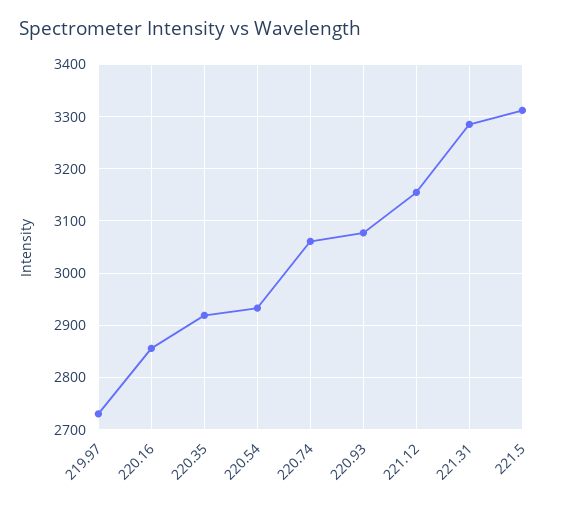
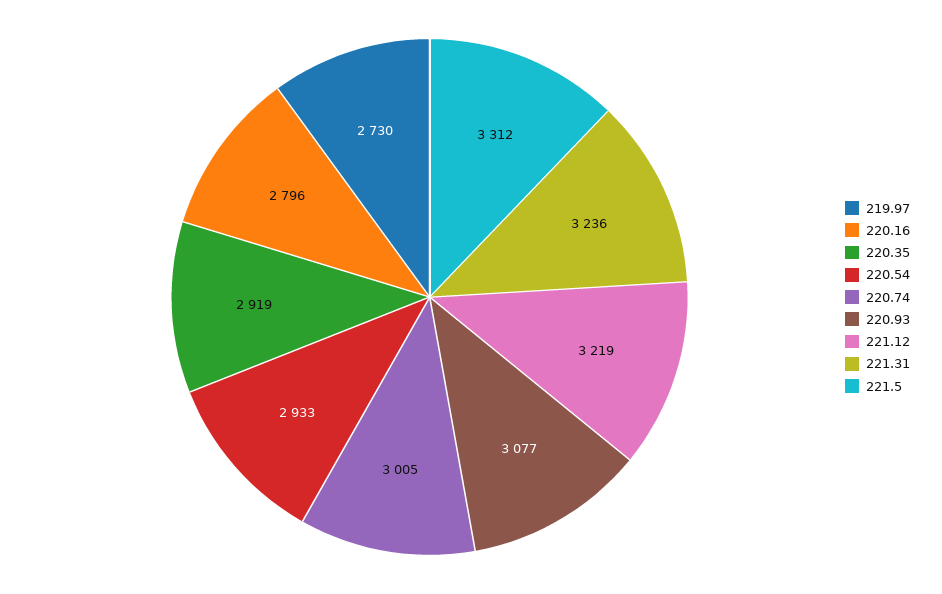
  {
    "219.97": 2730,
-   "220.16": 2860,
+   "220.16": 2796,
    "220.35": 2919,
    "220.54": 2933,
-   "220.74": 3060,
+   "220.74": 3005,
    "220.93": 3077,
-   "221.12": 3160,
+   "221.12": 3219,
-   "221.31": 3280,
+   "221.31": 3236,
    "221.5": 3312
  }

